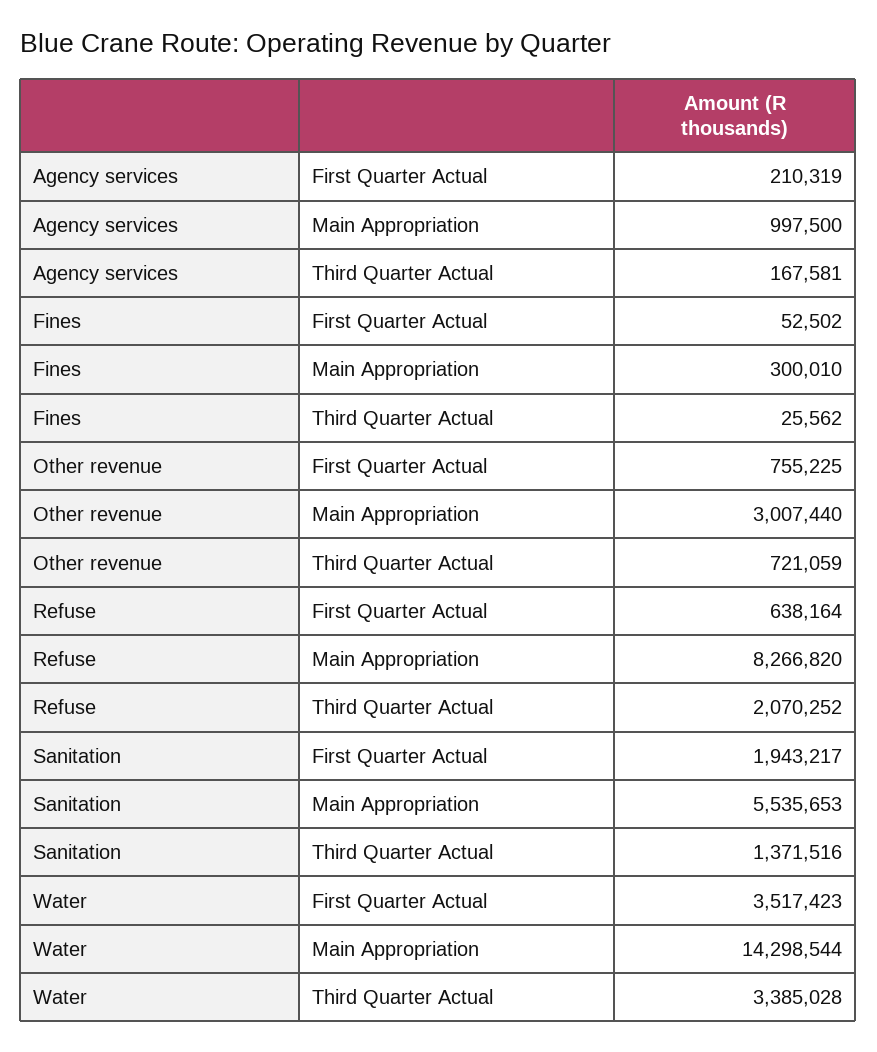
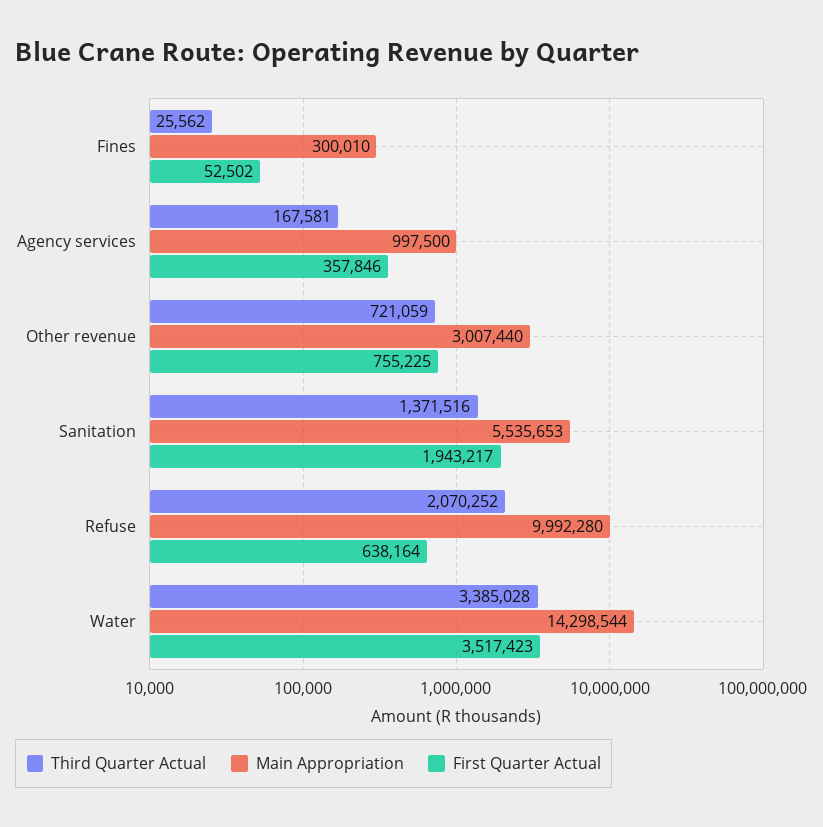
  {
    "First Quarter Actual": {
-     "Agency services": 210319,
+     "Agency services": 357846,
      "Fines": 52502,
      "Other revenue": 755225,
      "Refuse": 638164,
      "Sanitation": 1943217,
      "Water": 3517423
    },
    "Main Appropriation": {
      "Agency services": 997500,
      "Fines": 300010,
      "Other revenue": 3007440,
-     "Refuse": 8266820,
+     "Refuse": 9992280,
      "Sanitation": 5535653,
      "Water": 14298544
    },
    "Third Quarter Actual": {
      "Agency services": 167581,
      "Fines": 25562,
      "Other revenue": 721059,
      "Refuse": 2070252,
      "Sanitation": 1371516,
      "Water": 3385028
    }
  }

